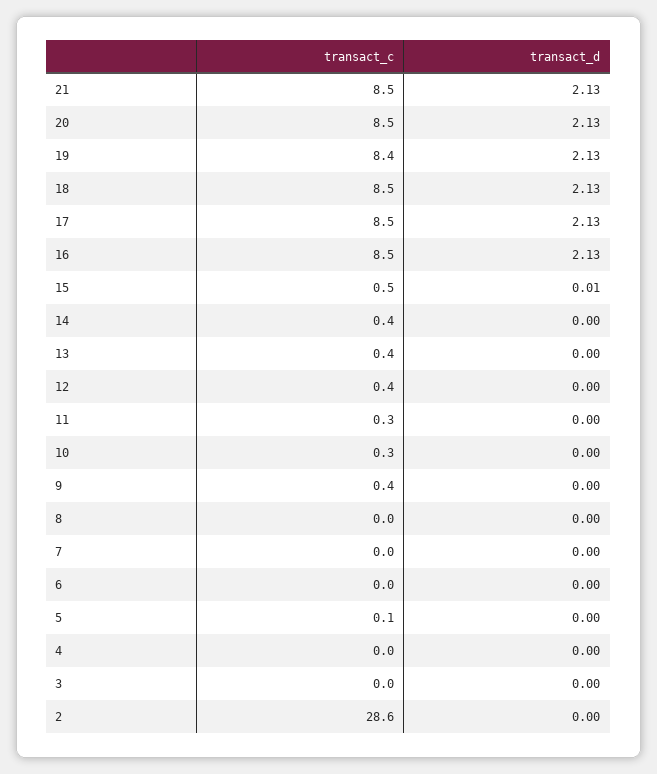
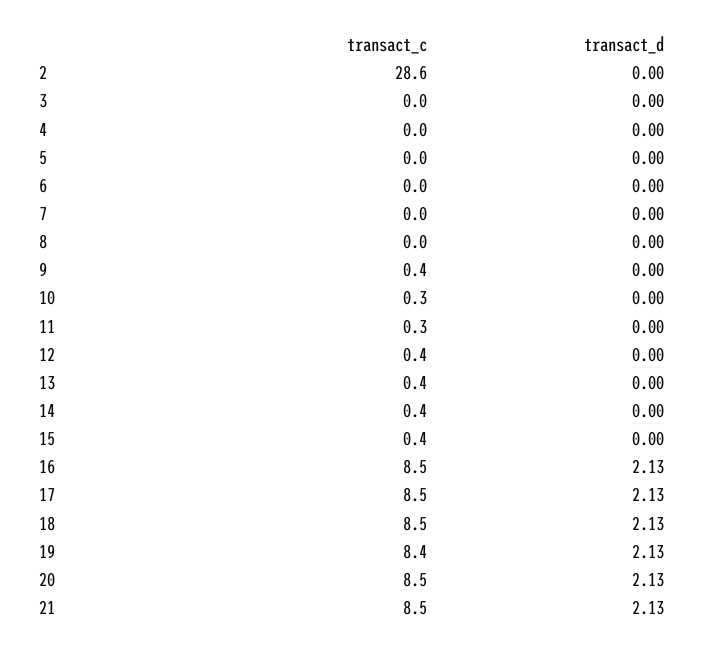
  {
    "transact_c": {
      "21": 8.5,
      "20": 8.5,
      "19": 8.4,
      "18": 8.5,
      "17": 8.5,
      "16": 8.5,
-     "15": 0.5,
+     "15": 0.4,
      "14": 0.4,
      "13": 0.4,
      "12": 0.4,
      "11": 0.3,
      "10": 0.3,
      "9": 0.4,
      "8": 0,
      "7": 0,
      "6": 0,
-     "5": 0.1,
+     "5": 0,
      "4": 0,
      "3": 0,
      "2": 28.6
    },
    "transact_d": {
      "21": 2.13,
      "20": 2.13,
      "19": 2.13,
      "18": 2.13,
      "17": 2.13,
      "16": 2.13,
-     "15": 0.01,
+     "15": 0,
      "14": 0,
      "13": 0,
      "12": 0,
      "11": 0,
      "10": 0,
      "9": 0,
      "8": 0,
      "7": 0,
      "6": 0,
      "5": 0,
      "4": 0,
      "3": 0,
      "2": 0
    }
  }

